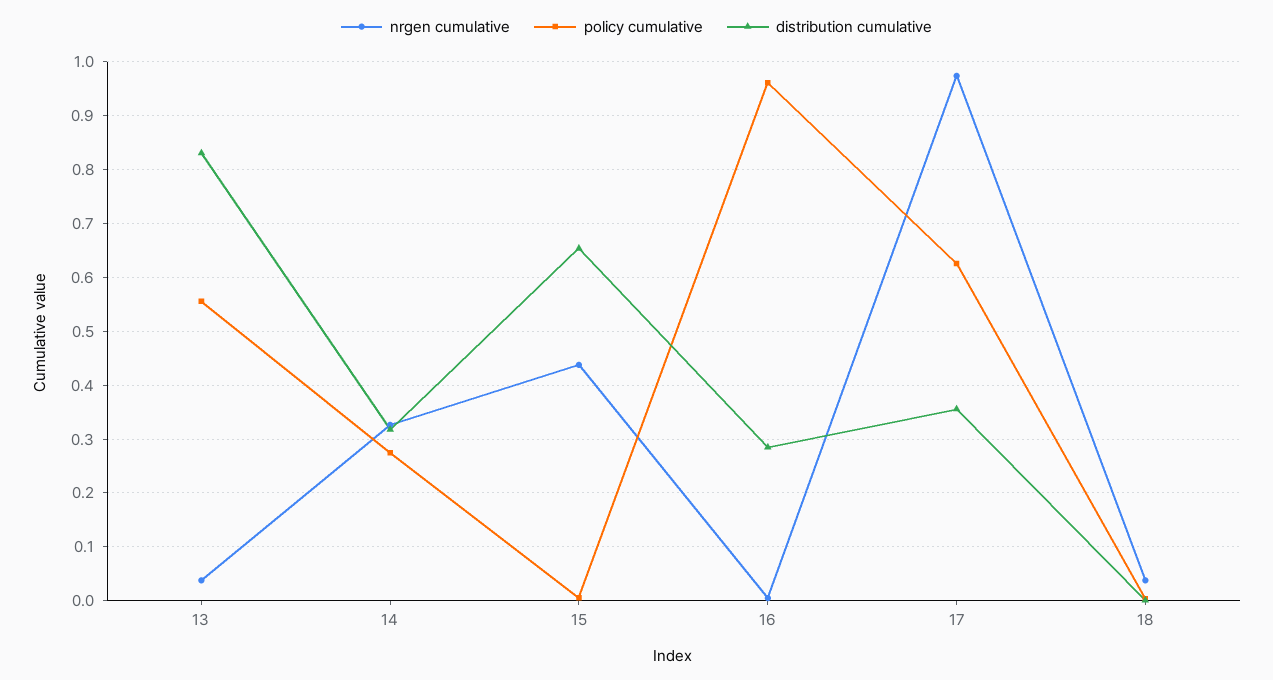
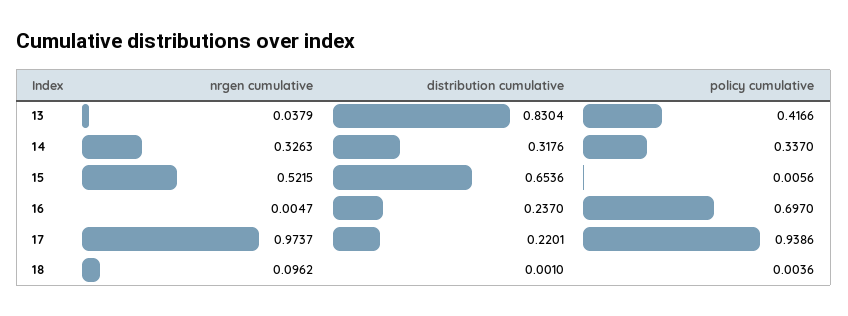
  {
    "nrgen cumulative": {
      "13": 0.0379,
      "14": 0.3263,
-     "15": 0.44,
+     "15": 0.5215,
      "16": 0.0047,
      "17": 0.9737,
-     "18": 0.04
+     "18": 0.0962
    },
    "policy cumulative": {
-     "13": 0.56,
+     "13": 0.4166,
-     "14": 0.28,
+     "14": 0.337,
      "15": 0.0056,
-     "16": 0.96,
+     "16": 0.697,
-     "17": 0.62,
+     "17": 0.9386,
      "18": 0.0036
    },
    "distribution cumulative": {
      "13": 0.8304,
      "14": 0.3176,
      "15": 0.6536,
-     "16": 0.28,
+     "16": 0.237,
-     "17": 0.36,
+     "17": 0.2201,
      "18": 0.001
    }
  }

